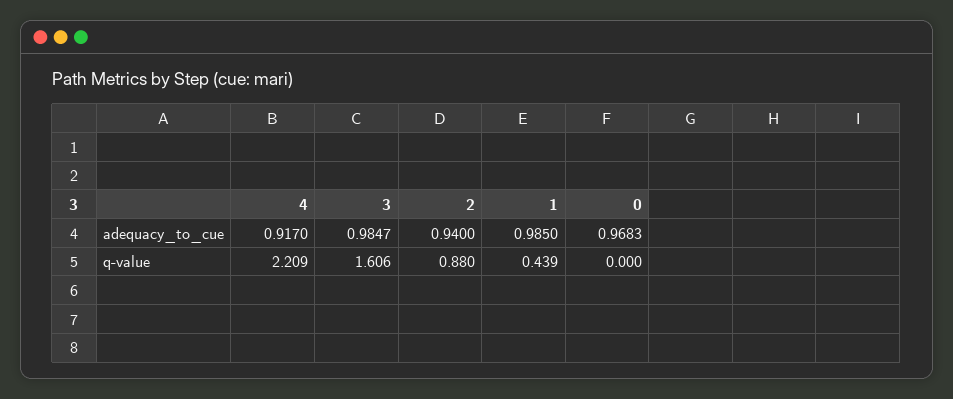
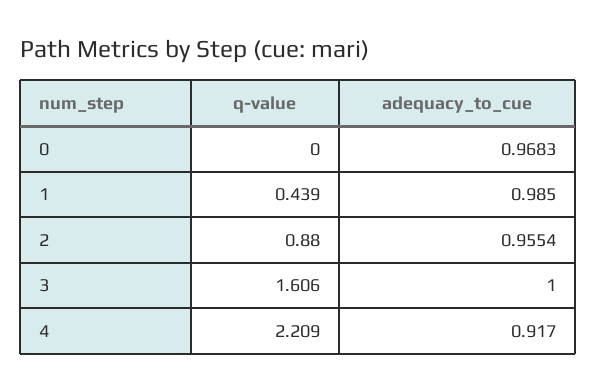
  {
    "4": {
      "adequacy_to_cue": 0.917,
      "q-value": 2.209
    },
    "3": {
-     "adequacy_to_cue": 0.9847,
+     "adequacy_to_cue": 1,
      "q-value": 1.606
    },
    "2": {
-     "adequacy_to_cue": 0.94,
+     "adequacy_to_cue": 0.9554,
      "q-value": 0.88
    },
    "1": {
      "adequacy_to_cue": 0.985,
      "q-value": 0.439
    },
    "0": {
      "adequacy_to_cue": 0.9683,
      "q-value": 0
    }
  }

